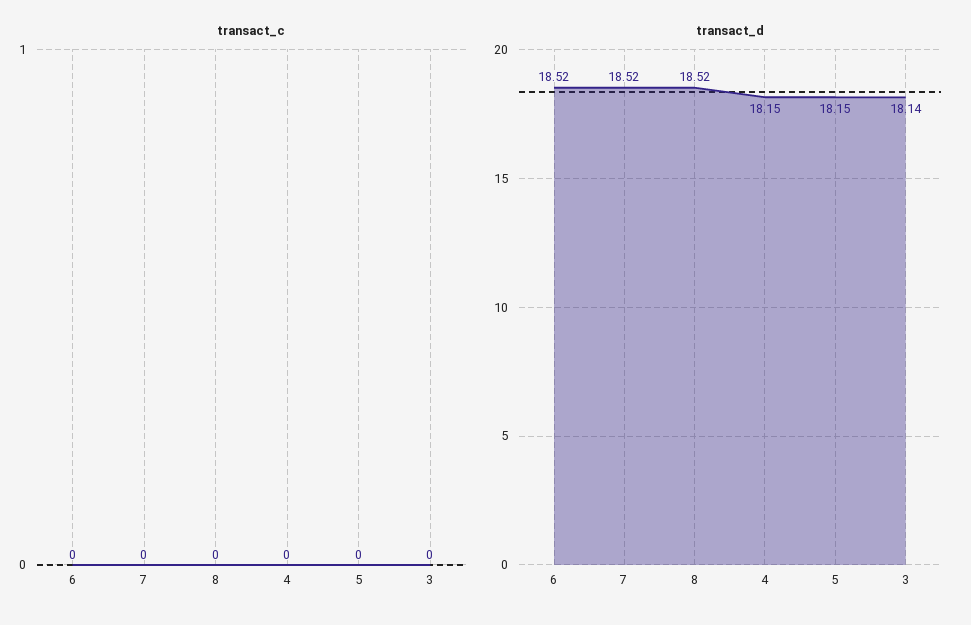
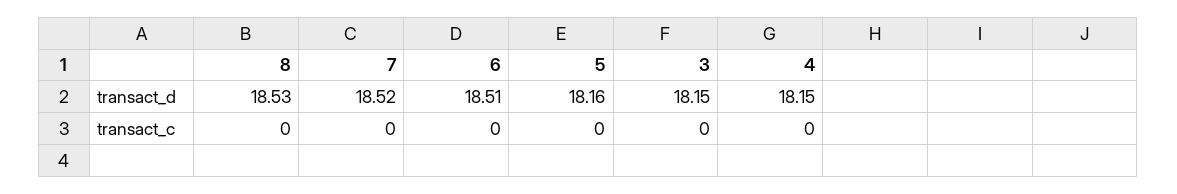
  {
    "transact_c": {
      "6": 0,
      "7": 0,
      "8": 0,
      "4": 0,
      "5": 0,
      "3": 0
    },
    "transact_d": {
-     "6": 18.52,
+     "6": 18.51,
      "7": 18.52,
-     "8": 18.52,
+     "8": 18.53,
      "4": 18.15,
-     "5": 18.15,
+     "5": 18.16,
-     "3": 18.14
+     "3": 18.15
    }
  }

